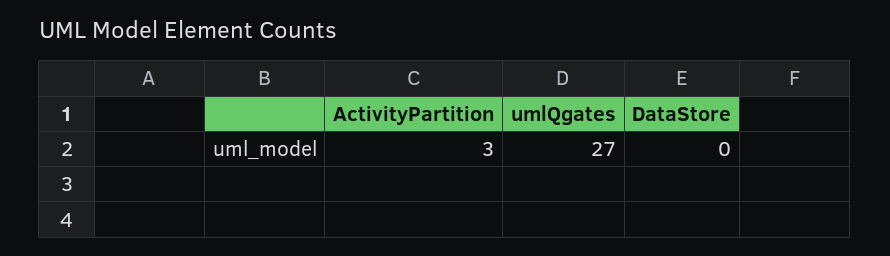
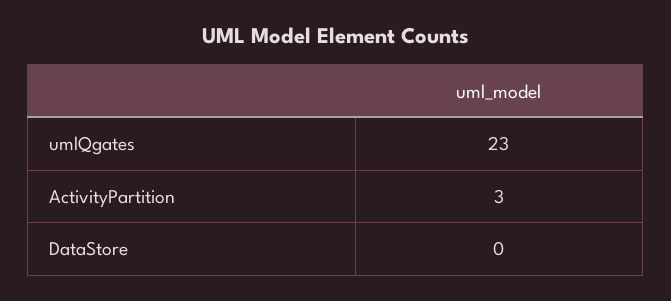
  {
    "ActivityPartition": 3,
-   "umlQgates": 27,
+   "umlQgates": 23,
    "DataStore": 0
  }

